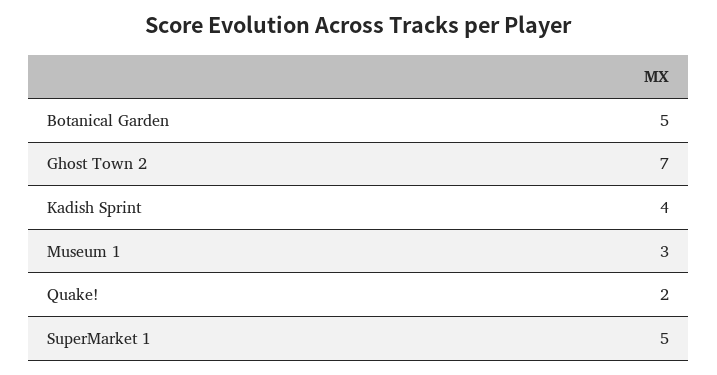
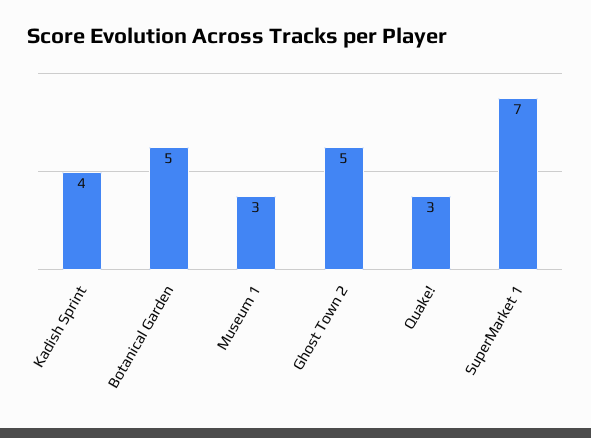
  {
    "Botanical Garden": 5,
-   "Ghost Town 2": 7,
+   "Ghost Town 2": 5,
    "Kadish Sprint": 4,
    "Museum 1": 3,
-   "Quake!": 2,
+   "Quake!": 3,
-   "SuperMarket 1": 5
+   "SuperMarket 1": 7
  }

